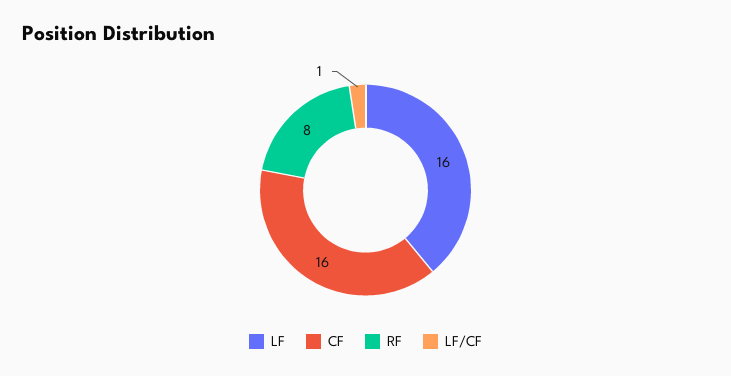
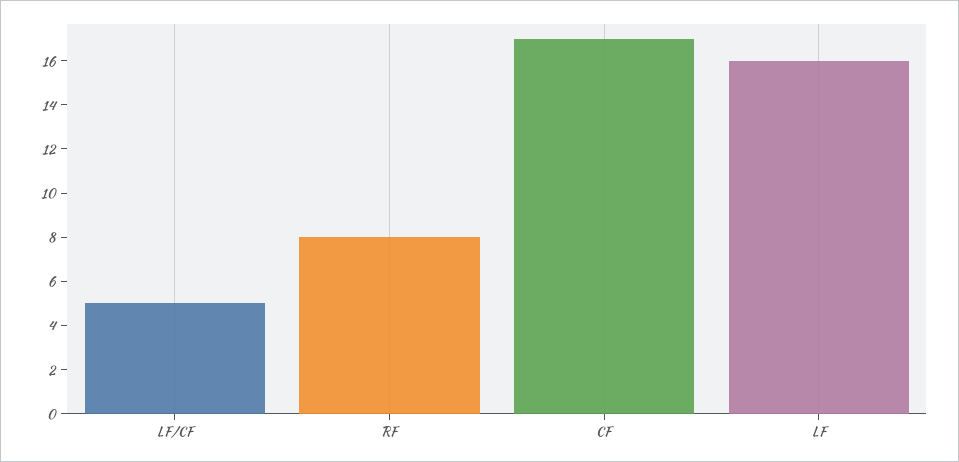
  {
    "LF": 16,
-   "CF": 16,
+   "CF": 17,
    "RF": 8,
-   "LF/CF": 1
+   "LF/CF": 5
  }

